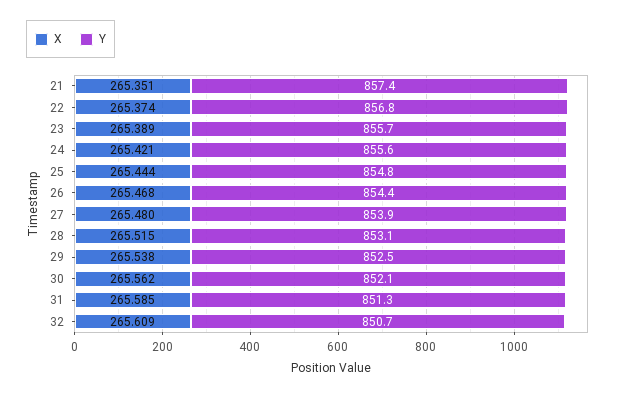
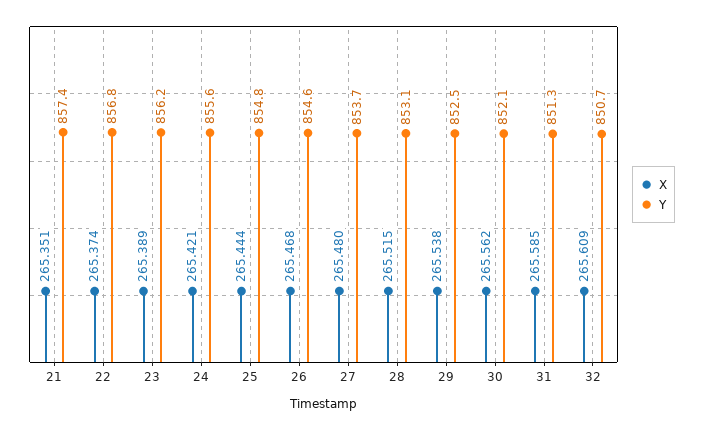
  {
    "X": {
      "21": 265.351,
      "22": 265.374,
      "23": 265.389,
      "24": 265.421,
      "25": 265.444,
      "26": 265.468,
      "27": 265.48,
      "28": 265.515,
      "29": 265.538,
      "30": 265.562,
      "31": 265.585,
      "32": 265.609
    },
    "Y": {
      "21": 857.4,
      "22": 856.8,
-     "23": 855.7,
+     "23": 856.2,
      "24": 855.6,
      "25": 854.8,
-     "26": 854.4,
+     "26": 854.6,
-     "27": 853.9,
+     "27": 853.7,
      "28": 853.1,
      "29": 852.5,
      "30": 852.1,
      "31": 851.3,
      "32": 850.7
    }
  }

